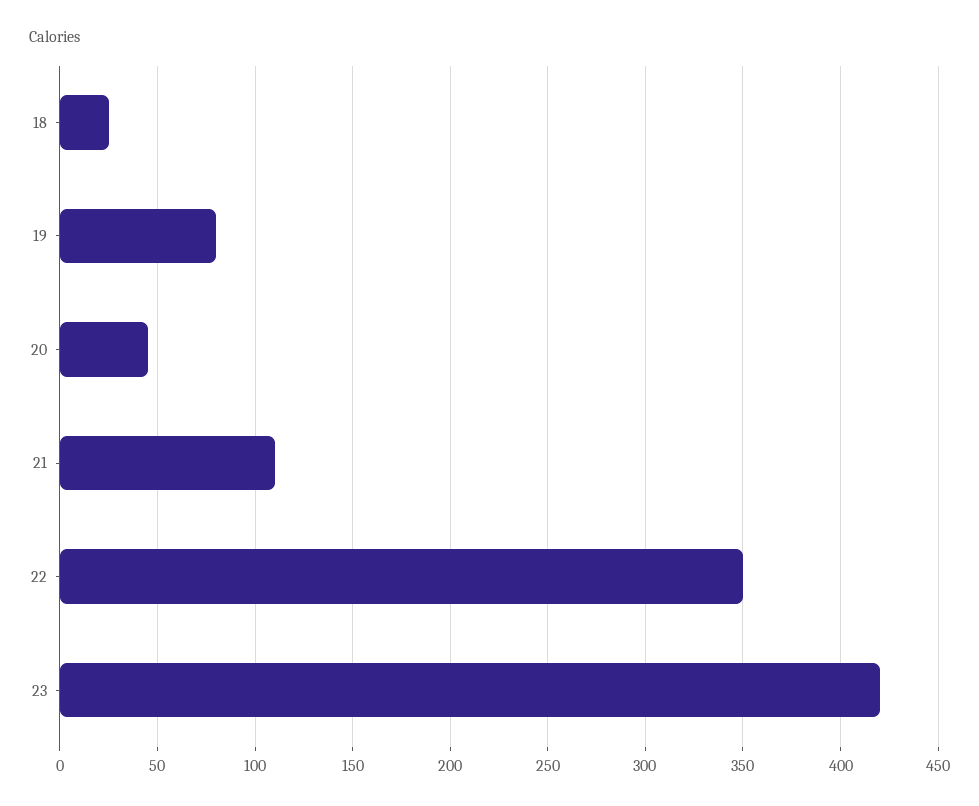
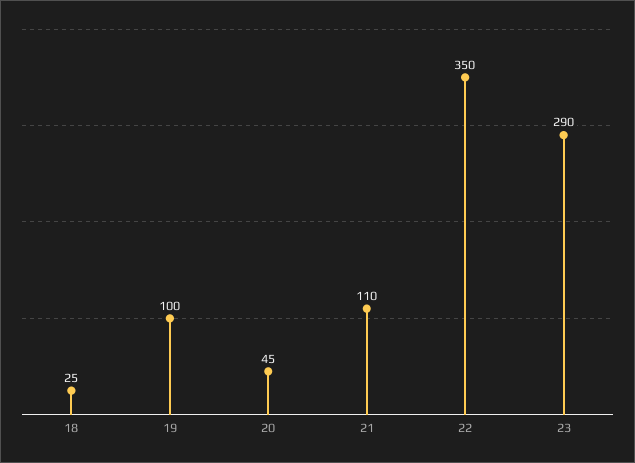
  {
    "18": 25,
-   "19": 80,
+   "19": 100,
    "20": 45,
    "21": 110,
    "22": 350,
-   "23": 420
+   "23": 290
  }

